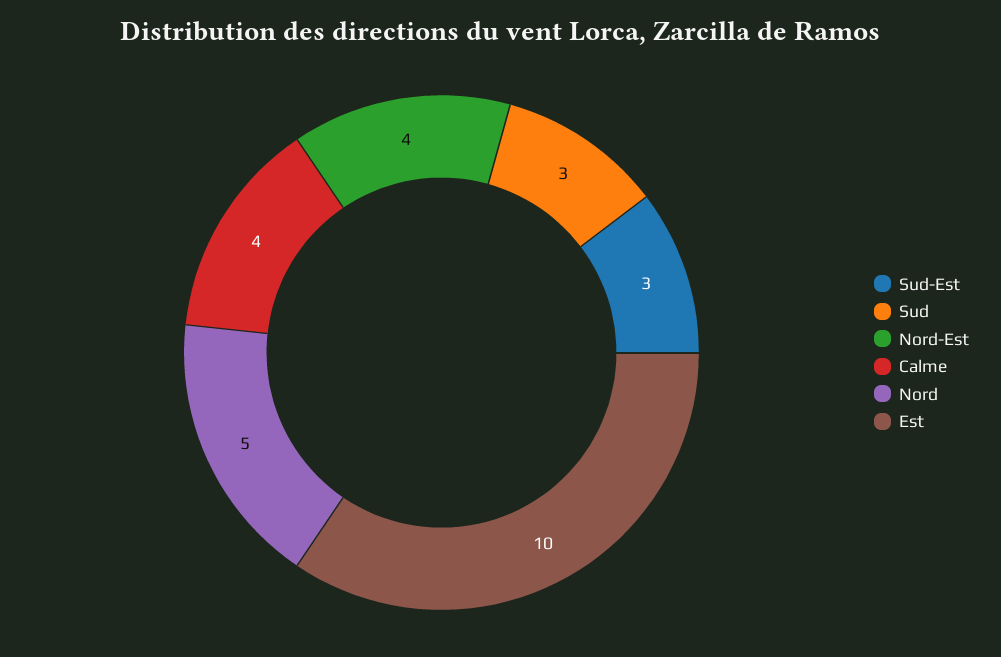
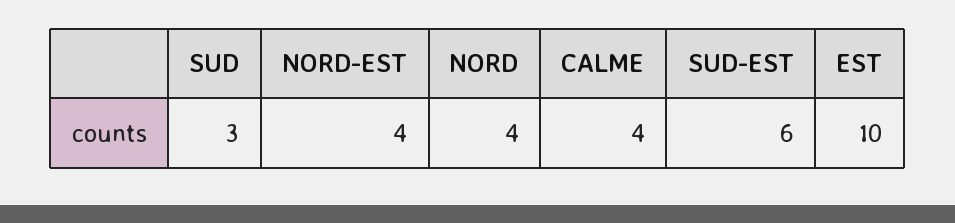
  {
-   "Sud-Est": 3,
+   "Sud-Est": 6,
    "Sud": 3,
    "Nord-Est": 4,
    "Calme": 4,
-   "Nord": 5,
+   "Nord": 4,
    "Est": 10
  }

